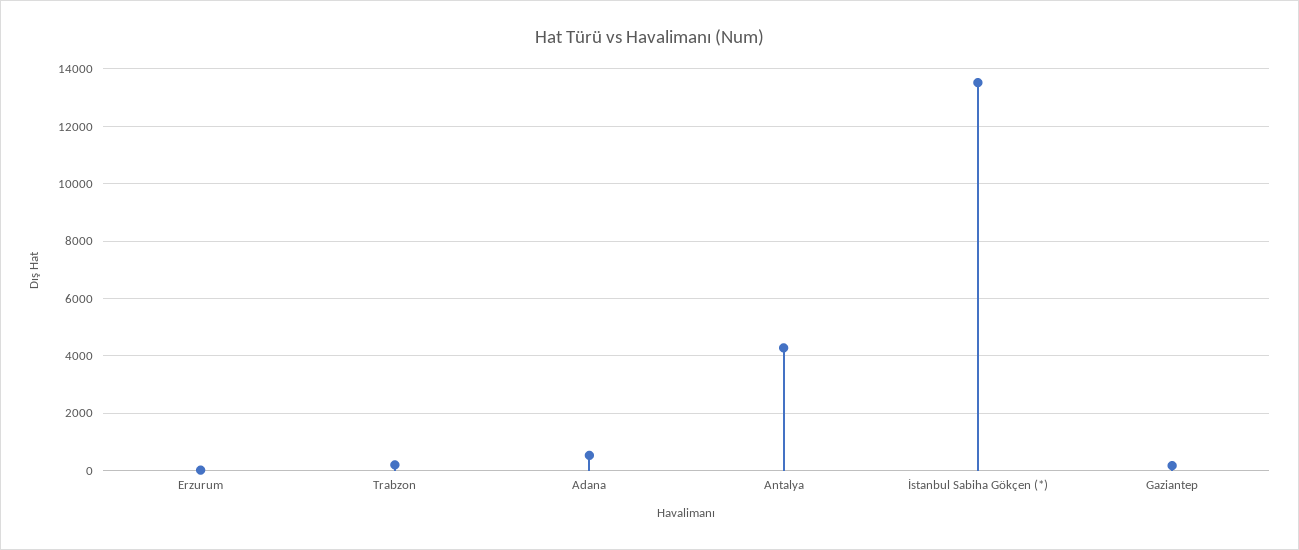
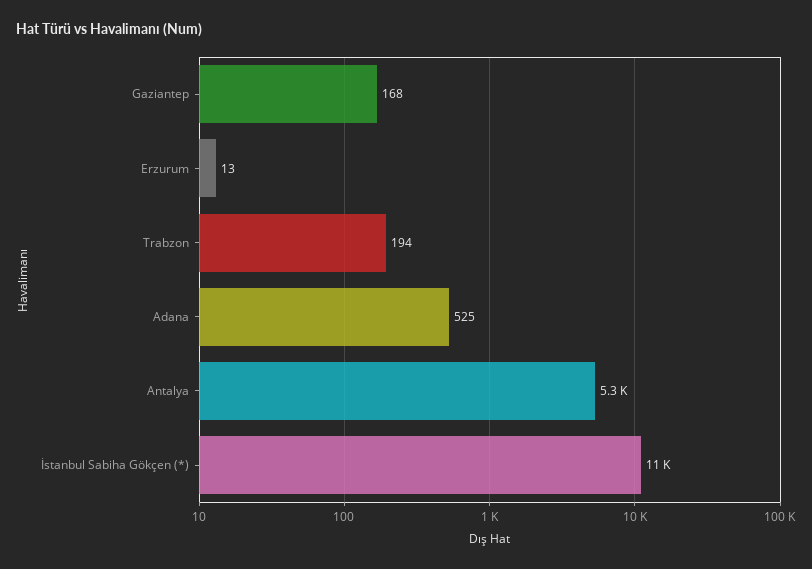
  {
    "Erzurum": 13,
    "Trabzon": 194,
    "Adana": 525,
-   "Antalya": 4250,
+   "Antalya": 5300,
-   "İstanbul Sabiha Gökçen (*)": 13500,
+   "İstanbul Sabiha Gökçen (*)": 11000,
    "Gaziantep": 168
  }

